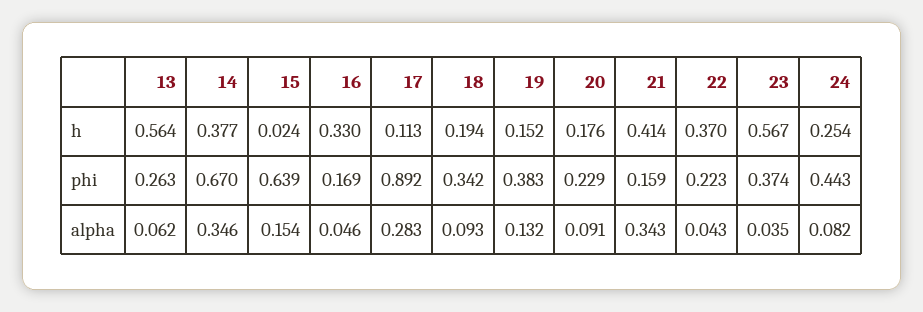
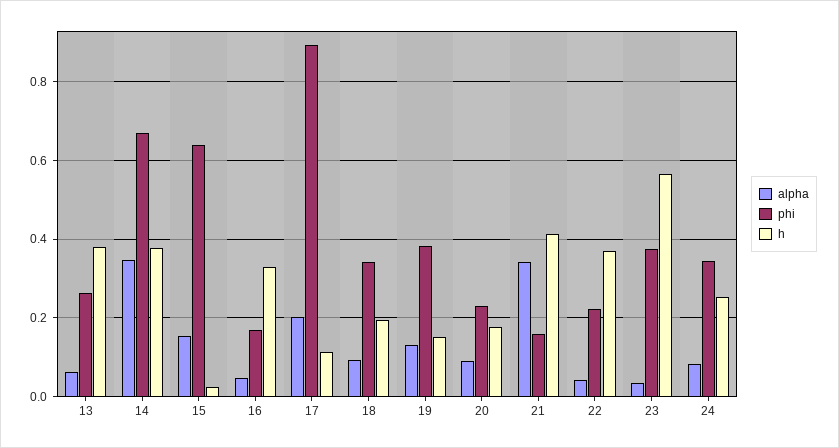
  {
    "h": {
-     "13": 0.564,
+     "13": 0.38,
      "14": 0.377,
      "15": 0.024,
      "16": 0.33,
      "17": 0.113,
      "18": 0.194,
      "19": 0.152,
      "20": 0.176,
      "21": 0.414,
      "22": 0.37,
      "23": 0.567,
      "24": 0.254
    },
    "phi": {
      "13": 0.263,
      "14": 0.67,
      "15": 0.639,
      "16": 0.169,
      "17": 0.892,
      "18": 0.342,
      "19": 0.383,
      "20": 0.229,
      "21": 0.159,
      "22": 0.223,
      "23": 0.374,
-     "24": 0.443
+     "24": 0.34
    },
    "alpha": {
      "13": 0.062,
      "14": 0.346,
      "15": 0.154,
      "16": 0.046,
-     "17": 0.283,
+     "17": 0.2,
      "18": 0.093,
      "19": 0.132,
      "20": 0.091,
      "21": 0.343,
      "22": 0.043,
      "23": 0.035,
      "24": 0.082
    }
  }

